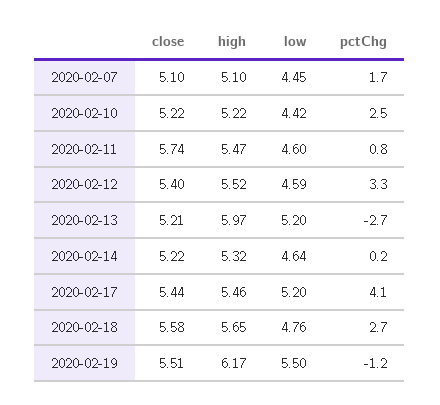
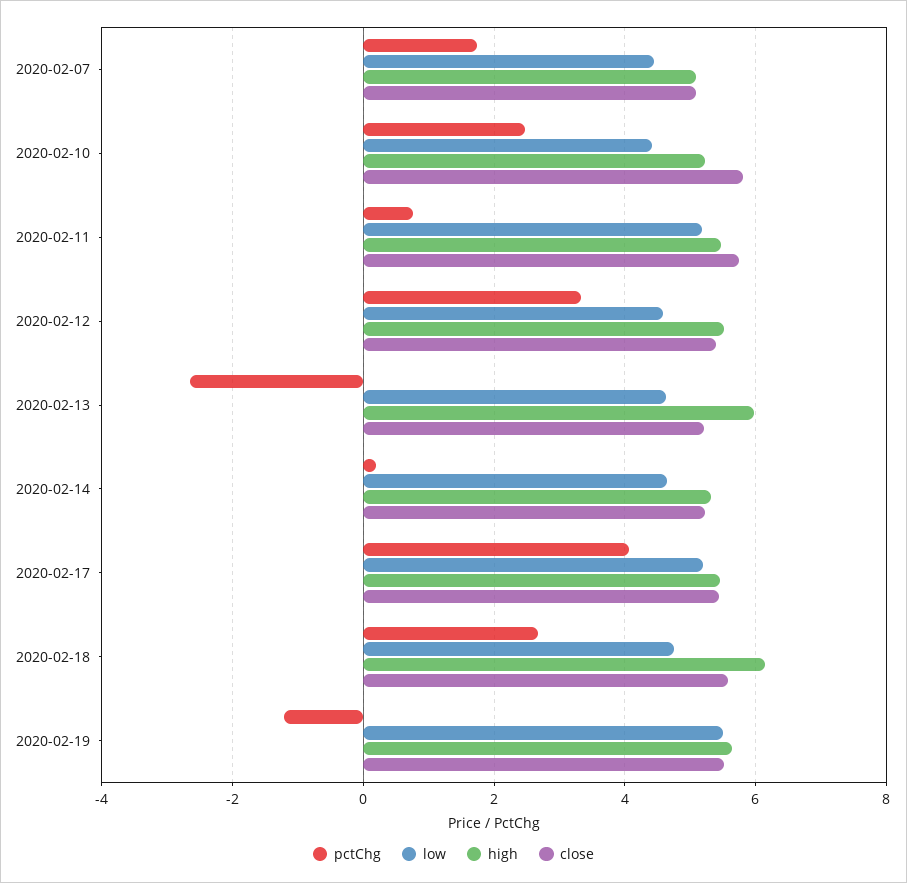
  {
    "close": {
      "2020-02-07": 5.1,
-     "2020-02-10": 5.22,
+     "2020-02-10": 5.8,
      "2020-02-11": 5.74,
      "2020-02-12": 5.4,
      "2020-02-13": 5.21,
      "2020-02-14": 5.22,
      "2020-02-17": 5.44,
      "2020-02-18": 5.58,
      "2020-02-19": 5.51
    },
    "high": {
      "2020-02-07": 5.1,
      "2020-02-10": 5.22,
      "2020-02-11": 5.47,
      "2020-02-12": 5.52,
      "2020-02-13": 5.97,
      "2020-02-14": 5.32,
      "2020-02-17": 5.46,
-     "2020-02-18": 5.65,
+     "2020-02-18": 6.2,
-     "2020-02-19": 6.17
+     "2020-02-19": 5.6
    },
    "low": {
      "2020-02-07": 4.45,
      "2020-02-10": 4.42,
-     "2020-02-11": 4.6,
+     "2020-02-11": 5.2,
      "2020-02-12": 4.59,
-     "2020-02-13": 5.2,
+     "2020-02-13": 4.6,
      "2020-02-14": 4.64,
      "2020-02-17": 5.2,
      "2020-02-18": 4.76,
      "2020-02-19": 5.5
    },
    "pctChg": {
      "2020-02-07": 1.7,
      "2020-02-10": 2.5,
      "2020-02-11": 0.8,
      "2020-02-12": 3.3,
      "2020-02-13": -2.7,
      "2020-02-14": 0.2,
      "2020-02-17": 4.1,
      "2020-02-18": 2.7,
      "2020-02-19": -1.2
    }
  }

